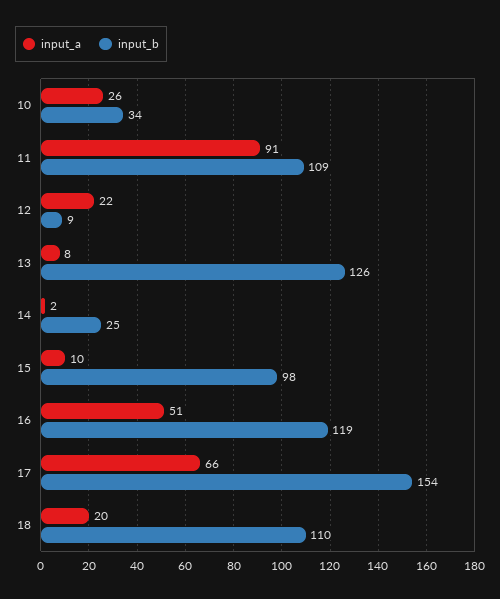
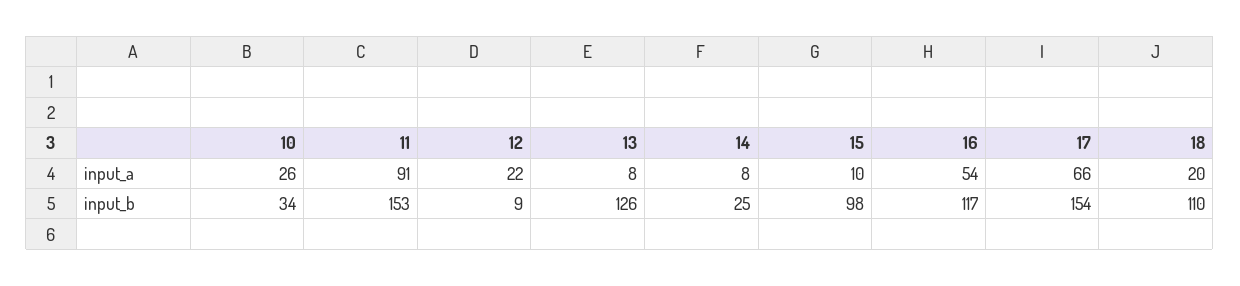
  {
    "input_a": {
      "10": 26,
      "11": 91,
      "12": 22,
      "13": 8,
-     "14": 2,
+     "14": 8,
      "15": 10,
-     "16": 51,
+     "16": 54,
      "17": 66,
      "18": 20
    },
    "input_b": {
      "10": 34,
-     "11": 109,
+     "11": 153,
      "12": 9,
      "13": 126,
      "14": 25,
      "15": 98,
-     "16": 119,
+     "16": 117,
      "17": 154,
      "18": 110
    }
  }

